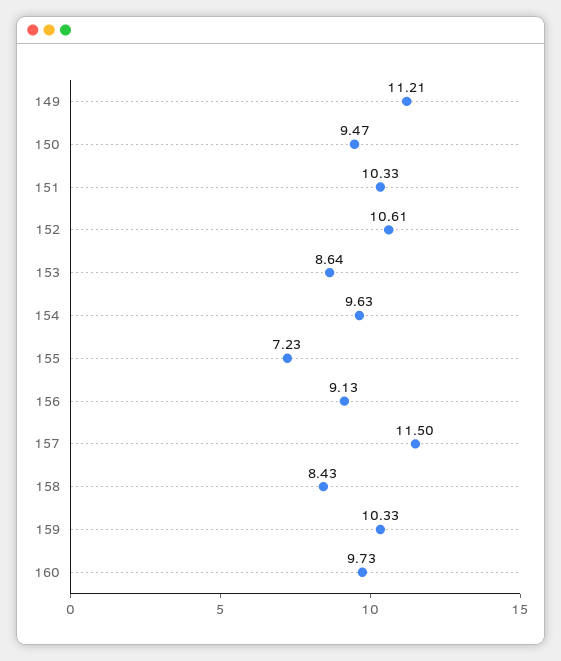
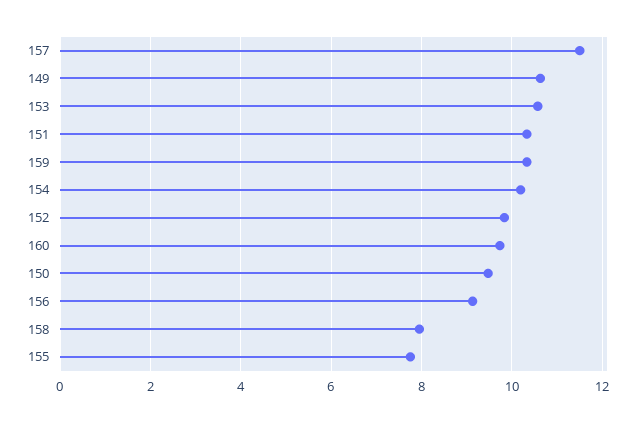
  {
-   "149": 11.21,
+   "149": 10.6,
    "150": 9.47,
    "151": 10.33,
-   "152": 10.61,
+   "152": 9.8,
-   "153": 8.64,
+   "153": 10.6,
-   "154": 9.63,
+   "154": 10.2,
-   "155": 7.23,
+   "155": 7.8,
    "156": 9.13,
    "157": 11.5,
-   "158": 8.43,
+   "158": 8,
    "159": 10.33,
    "160": 9.73
  }

